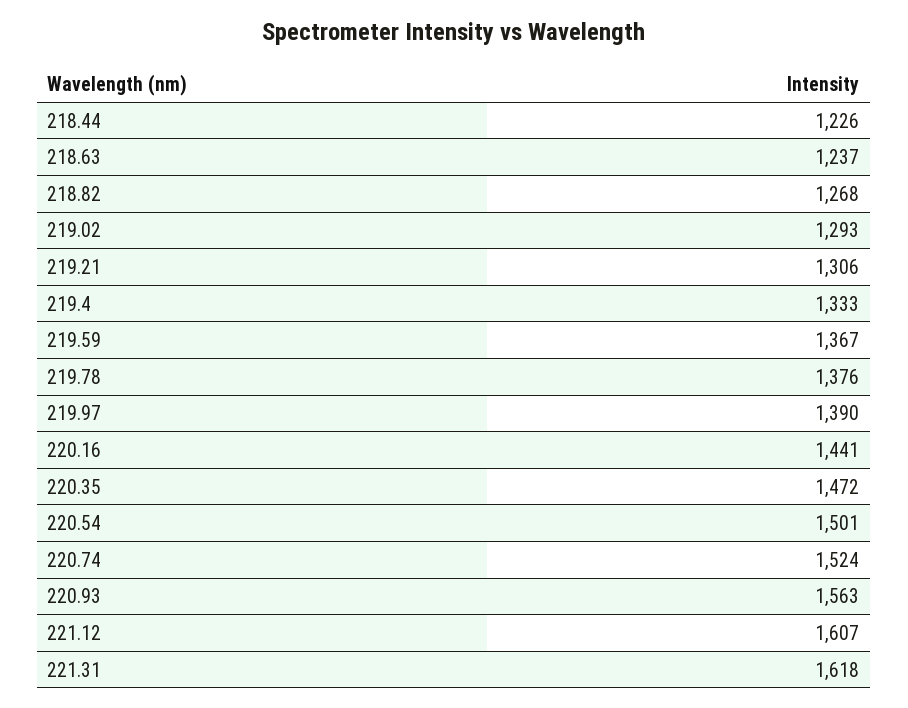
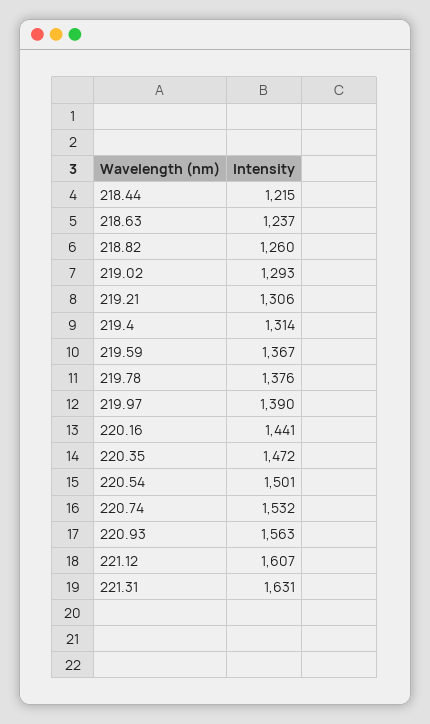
  {
-   "218.44": 1226,
+   "218.44": 1215,
    "218.63": 1237,
-   "218.82": 1268,
+   "218.82": 1260,
    "219.02": 1293,
    "219.21": 1306,
-   "219.4": 1333,
+   "219.4": 1314,
    "219.59": 1367,
    "219.78": 1376,
    "219.97": 1390,
    "220.16": 1441,
    "220.35": 1472,
    "220.54": 1501,
-   "220.74": 1524,
+   "220.74": 1532,
    "220.93": 1563,
    "221.12": 1607,
-   "221.31": 1618
+   "221.31": 1631
  }

